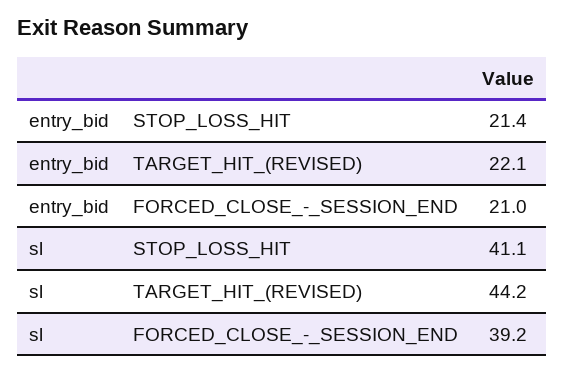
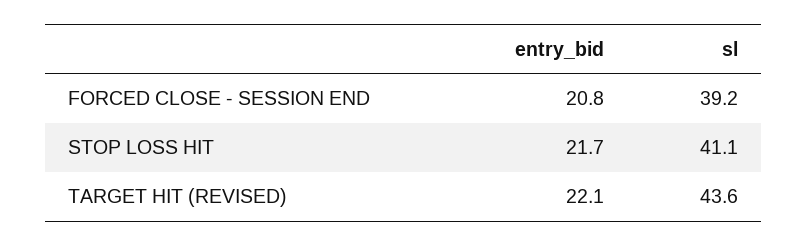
  {
    "entry_bid": {
-     "STOP_LOSS_HIT": 21.4,
+     "STOP_LOSS_HIT": 21.7,
      "TARGET_HIT_(REVISED)": 22.1,
-     "FORCED_CLOSE_-_SESSION_END": 21
+     "FORCED_CLOSE_-_SESSION_END": 20.8
    },
    "sl": {
      "STOP_LOSS_HIT": 41.1,
-     "TARGET_HIT_(REVISED)": 44.2,
+     "TARGET_HIT_(REVISED)": 43.6,
      "FORCED_CLOSE_-_SESSION_END": 39.2
    }
  }

